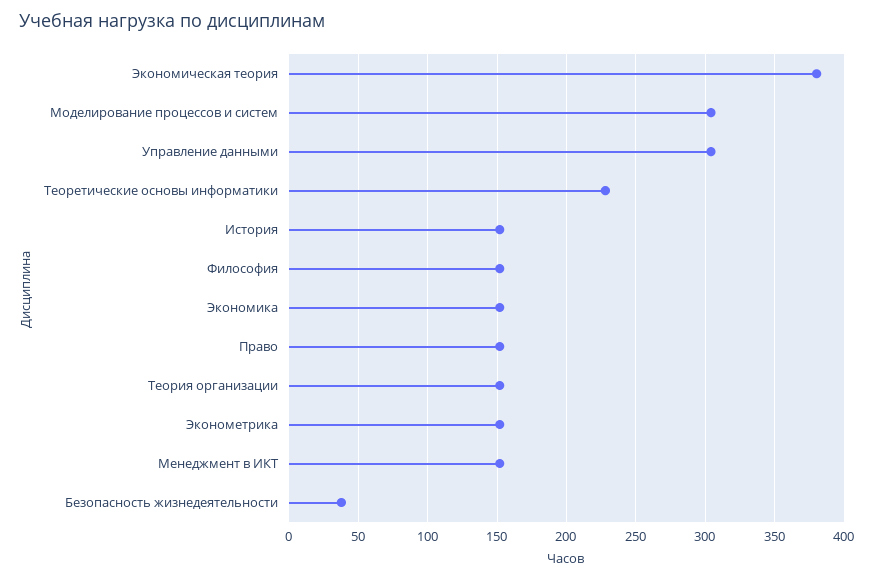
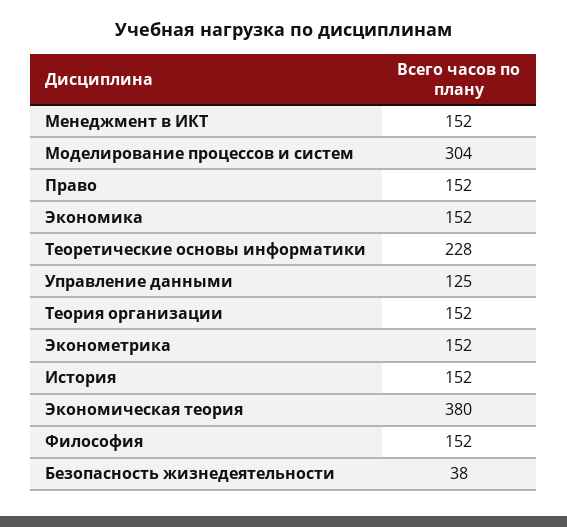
  {
    "Экономическая теория": 380,
    "Моделирование процессов и систем": 304,
-   "Управление данными": 305,
+   "Управление данными": 125,
    "Теоретические основы информатики": 228,
    "История": 152,
    "Философия": 152,
    "Экономика": 152,
    "Право": 152,
    "Теория организации": 152,
    "Эконометрика": 152,
    "Менеджмент в ИКТ": 152,
    "Безопасность жизнедеятельности": 38
  }

